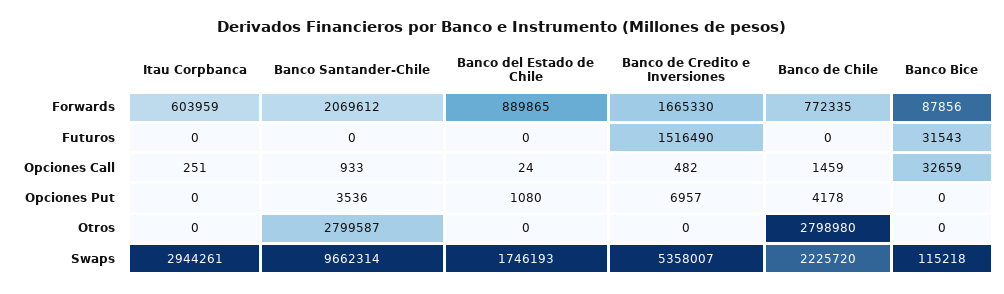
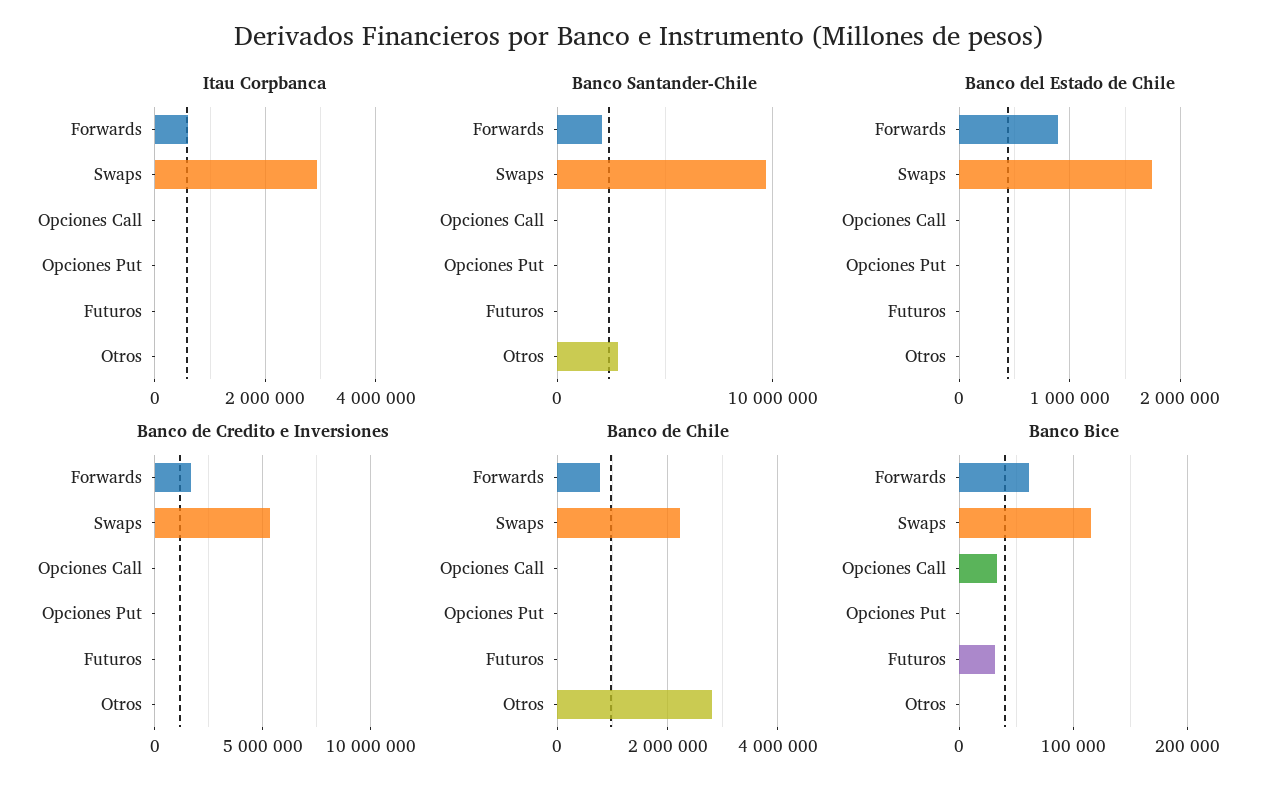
  {
    "Itau Corpbanca": {
      "Forwards": 603959,
      "Futuros": 0,
      "Opciones Call": 251,
      "Opciones Put": 0,
      "Otros": 0,
      "Swaps": 2944261
    },
    "Banco Santander-Chile": {
      "Forwards": 2069612,
      "Futuros": 0,
      "Opciones Call": 933,
      "Opciones Put": 3536,
      "Otros": 2799587,
      "Swaps": 9662314
    },
    "Banco del Estado de Chile": {
      "Forwards": 889865,
      "Futuros": 0,
      "Opciones Call": 24,
      "Opciones Put": 1080,
      "Otros": 0,
      "Swaps": 1746193
    },
    "Banco de Credito e Inversiones": {
      "Forwards": 1665330,
-     "Futuros": 1516490,
+     "Futuros": 0,
      "Opciones Call": 482,
      "Opciones Put": 6957,
      "Otros": 0,
      "Swaps": 5358007
    },
    "Banco de Chile": {
      "Forwards": 772335,
      "Futuros": 0,
      "Opciones Call": 1459,
      "Opciones Put": 4178,
      "Otros": 2798980,
      "Swaps": 2225720
    },
    "Banco Bice": {
-     "Forwards": 87856,
+     "Forwards": 60000,
      "Futuros": 31543,
      "Opciones Call": 32659,
      "Opciones Put": 0,
      "Otros": 0,
      "Swaps": 115218
    }
  }

